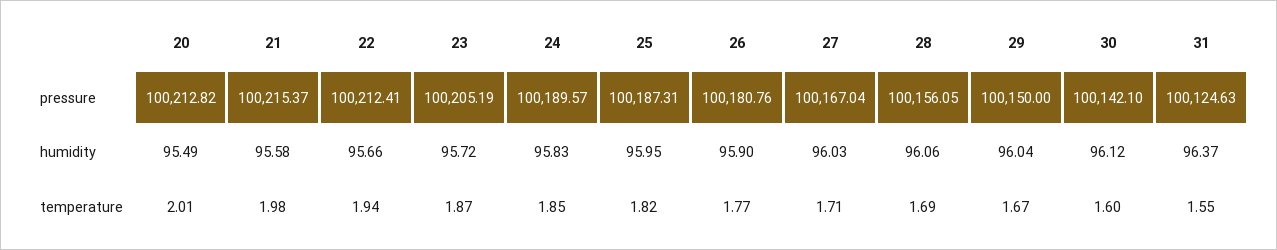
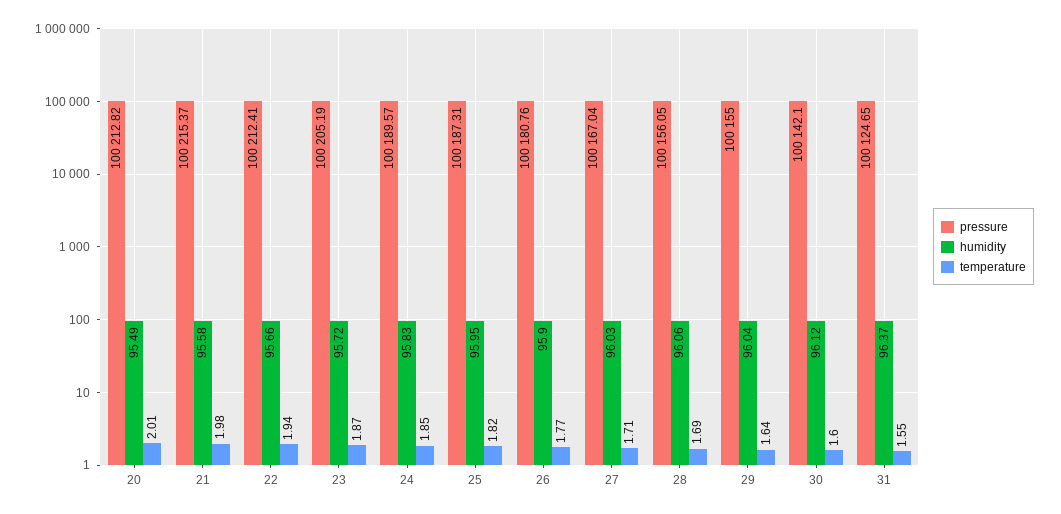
  {
    "pressure": {
      "20": 100212.82,
      "21": 100215.37,
      "22": 100212.41,
      "23": 100205.19,
      "24": 100189.57,
      "25": 100187.31,
      "26": 100180.76,
      "27": 100167.04,
      "28": 100156.05,
-     "29": 100150,
+     "29": 100155,
      "30": 100142.1,
-     "31": 100124.63
+     "31": 100124.65
    },
    "humidity": {
      "20": 95.49,
      "21": 95.58,
      "22": 95.66,
      "23": 95.72,
      "24": 95.83,
      "25": 95.95,
      "26": 95.9,
      "27": 96.03,
      "28": 96.06,
      "29": 96.04,
      "30": 96.12,
      "31": 96.37
    },
    "temperature": {
      "20": 2.01,
      "21": 1.98,
      "22": 1.94,
      "23": 1.87,
      "24": 1.85,
      "25": 1.82,
      "26": 1.77,
      "27": 1.71,
      "28": 1.69,
-     "29": 1.67,
+     "29": 1.64,
      "30": 1.6,
      "31": 1.55
    }
  }

